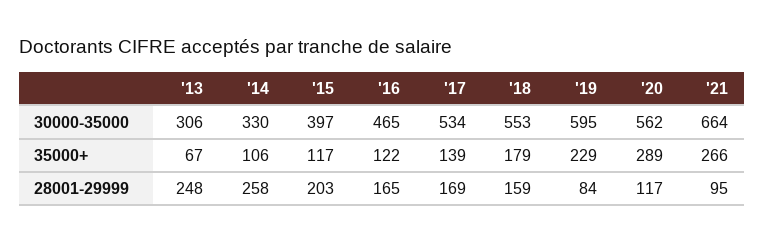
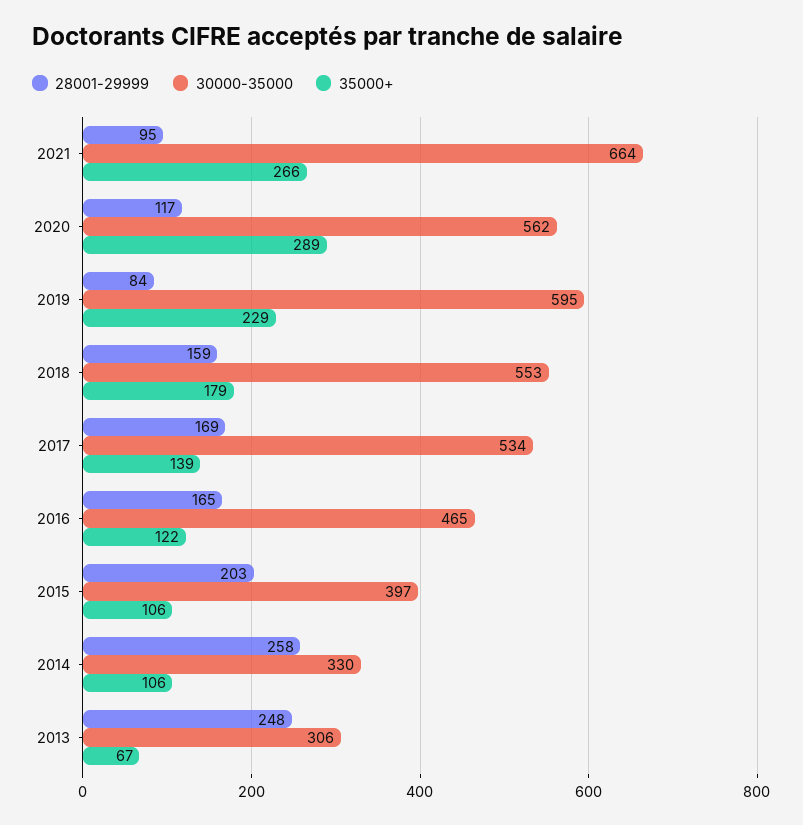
  {
    "30000-35000": {
      "'13": 306,
      "'14": 330,
      "'15": 397,
      "'16": 465,
      "'17": 534,
      "'18": 553,
      "'19": 595,
      "'20": 562,
      "'21": 664
    },
    "35000+": {
      "'13": 67,
      "'14": 106,
-     "'15": 117,
+     "'15": 106,
      "'16": 122,
      "'17": 139,
      "'18": 179,
      "'19": 229,
      "'20": 289,
      "'21": 266
    },
    "28001-29999": {
      "'13": 248,
      "'14": 258,
      "'15": 203,
      "'16": 165,
      "'17": 169,
      "'18": 159,
      "'19": 84,
      "'20": 117,
      "'21": 95
    }
  }

